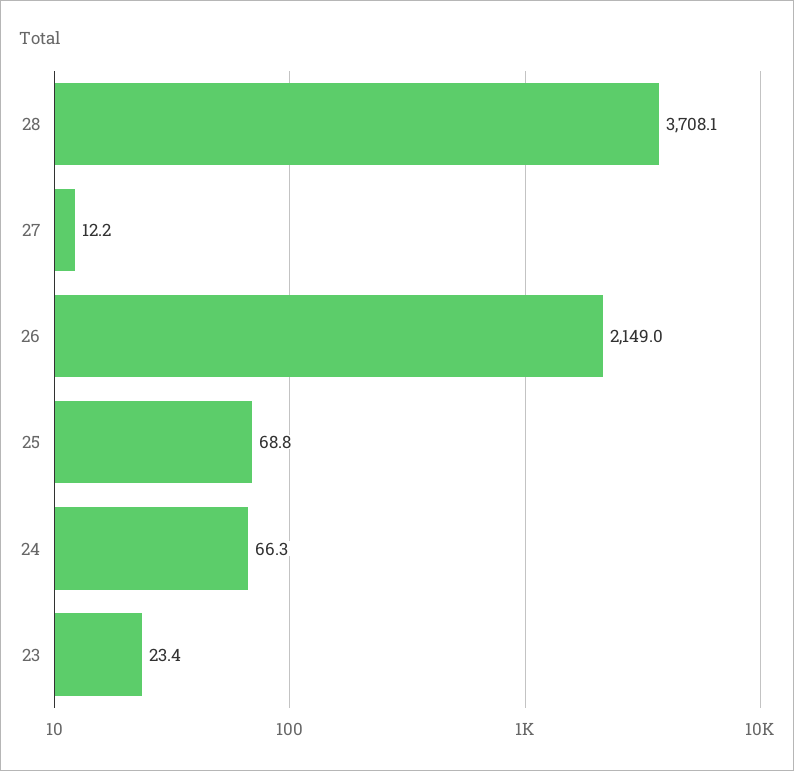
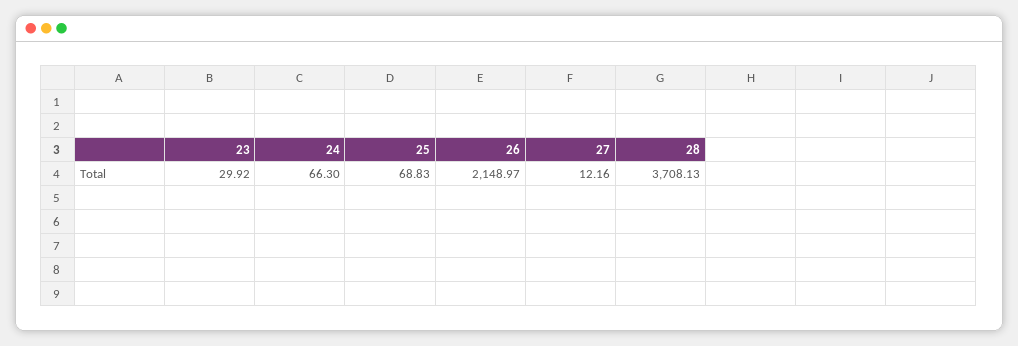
  {
    "28": 3708.13,
    "27": 12.16,
    "26": 2148.97,
    "25": 68.83,
    "24": 66.3,
-   "23": 23.4
+   "23": 29.92
  }

